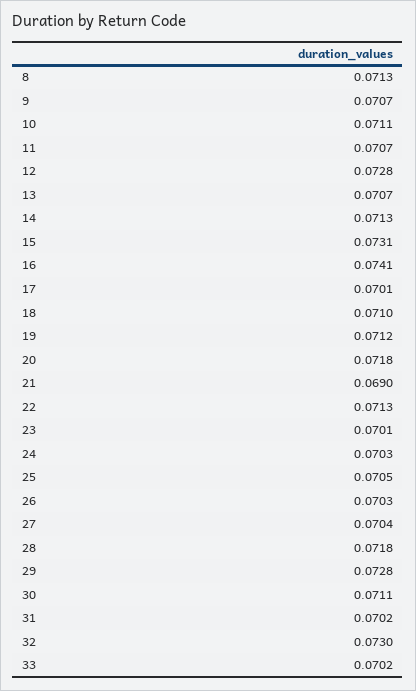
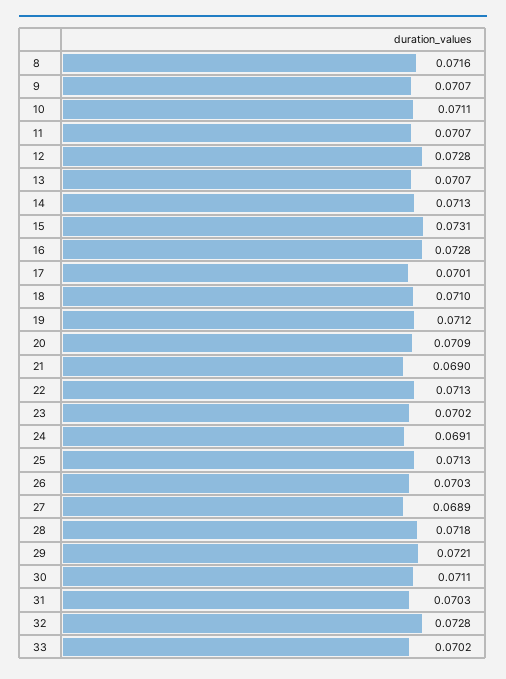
  {
-   "8": 0.0713,
+   "8": 0.0716,
    "9": 0.0707,
    "10": 0.0711,
    "11": 0.0707,
    "12": 0.0728,
    "13": 0.0707,
    "14": 0.0713,
    "15": 0.0731,
-   "16": 0.0741,
+   "16": 0.0728,
    "17": 0.0701,
    "18": 0.071,
    "19": 0.0712,
-   "20": 0.0718,
+   "20": 0.0709,
    "21": 0.069,
    "22": 0.0713,
-   "23": 0.0701,
+   "23": 0.0702,
-   "24": 0.0703,
+   "24": 0.0691,
-   "25": 0.0705,
+   "25": 0.0713,
    "26": 0.0703,
-   "27": 0.0704,
+   "27": 0.0689,
    "28": 0.0718,
-   "29": 0.0728,
+   "29": 0.0721,
    "30": 0.0711,
-   "31": 0.0702,
+   "31": 0.0703,
-   "32": 0.073,
+   "32": 0.0728,
    "33": 0.0702
  }

